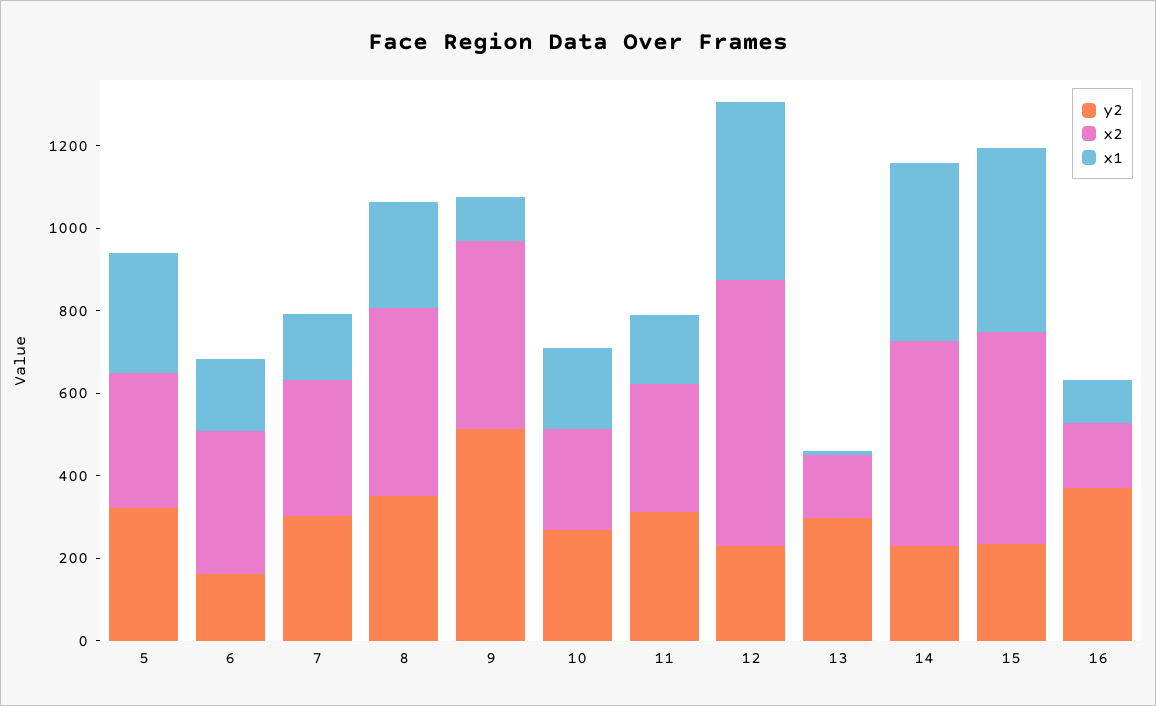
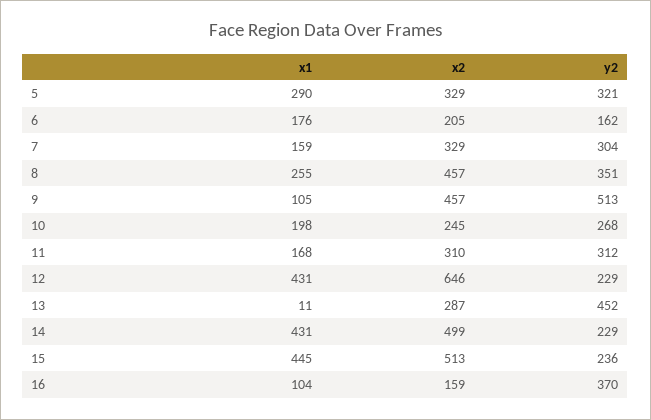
  {
    "y2": {
      "5": 321,
      "6": 162,
      "7": 304,
      "8": 351,
      "9": 513,
      "10": 268,
      "11": 312,
      "12": 229,
-     "13": 300,
+     "13": 452,
      "14": 229,
      "15": 236,
      "16": 370
    },
    "x2": {
      "5": 329,
-     "6": 350,
+     "6": 205,
      "7": 329,
      "8": 457,
      "9": 457,
      "10": 245,
      "11": 310,
      "12": 646,
-     "13": 150,
+     "13": 287,
      "14": 499,
      "15": 513,
      "16": 159
    },
    "x1": {
      "5": 290,
      "6": 176,
      "7": 159,
      "8": 255,
      "9": 105,
      "10": 198,
      "11": 168,
      "12": 431,
      "13": 11,
      "14": 431,
      "15": 445,
      "16": 104
    }
  }

